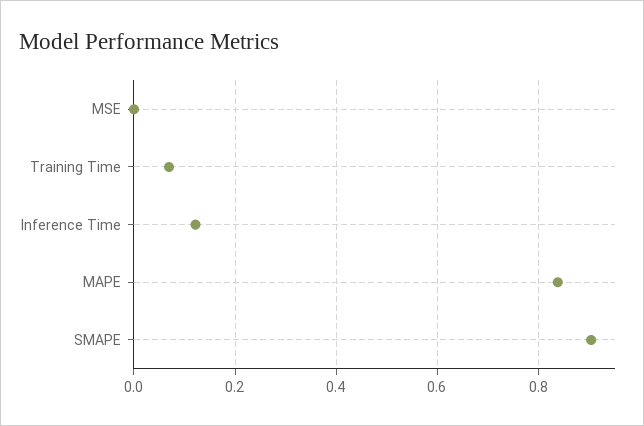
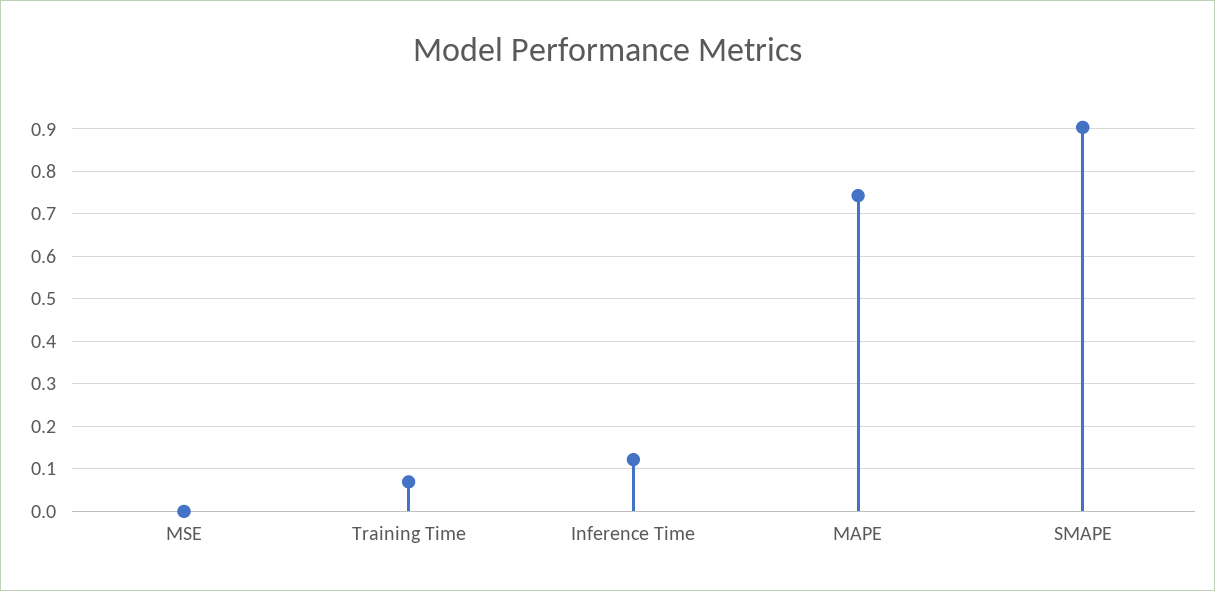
  {
    "MSE": 0,
    "Training Time": 0.06,
    "Inference Time": 0.12,
-   "MAPE": 0.84,
+   "MAPE": 0.74,
    "SMAPE": 0.9
  }

